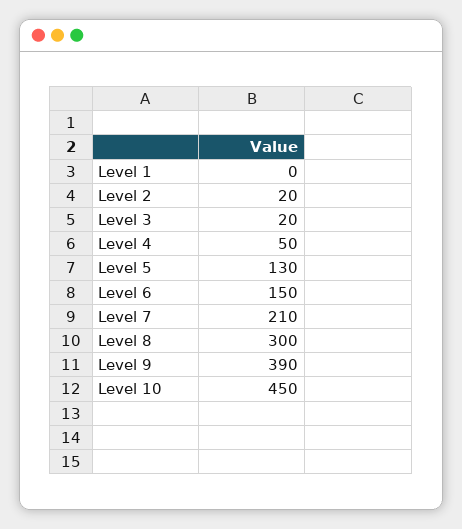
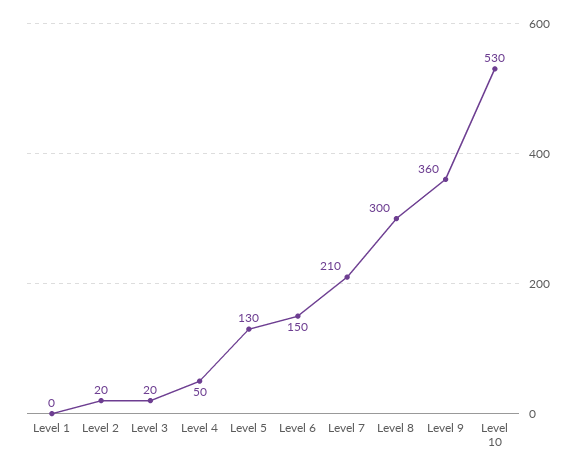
  {
    "Level 1": 0,
    "Level 2": 20,
    "Level 3": 20,
    "Level 4": 50,
    "Level 5": 130,
    "Level 6": 150,
    "Level 7": 210,
    "Level 8": 300,
-   "Level 9": 390,
+   "Level 9": 360,
-   "Level 10": 450
+   "Level 10": 530
  }

